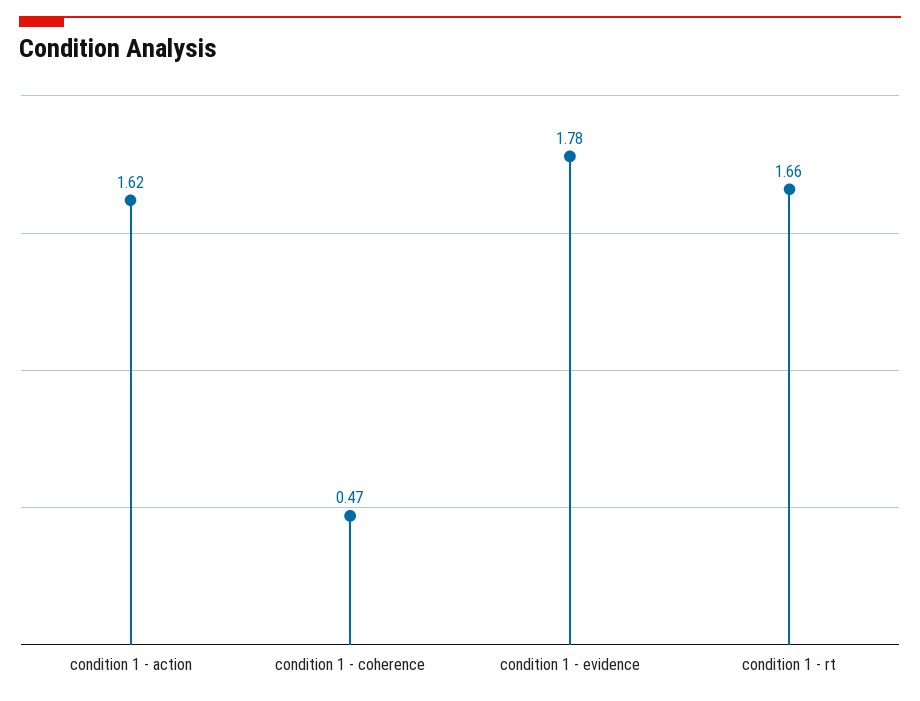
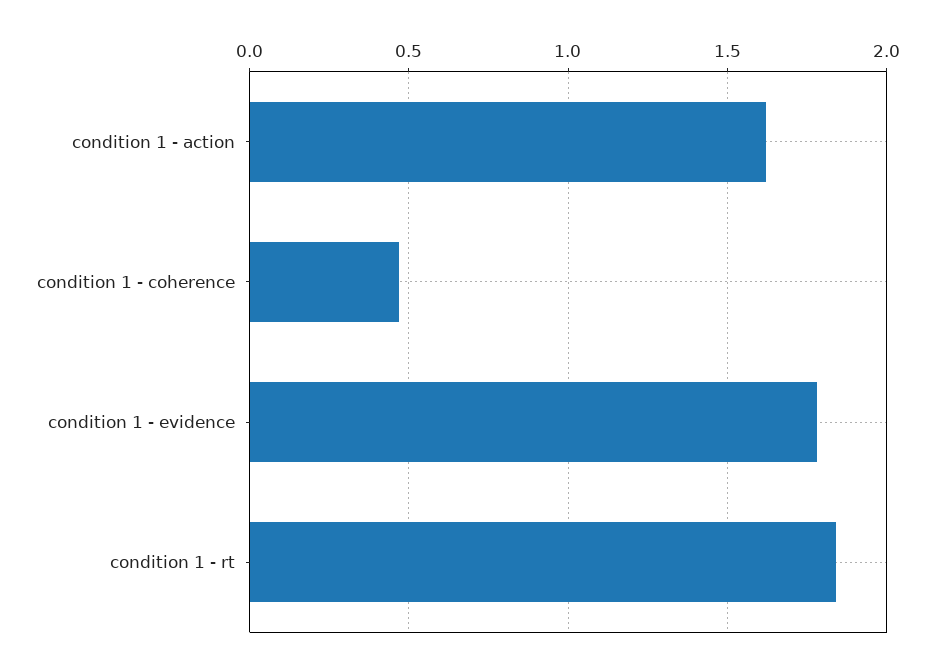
  {
    "condition 1 - action": 1.62,
    "condition 1 - coherence": 0.47,
    "condition 1 - evidence": 1.78,
-   "condition 1 - rt": 1.66
+   "condition 1 - rt": 1.85
  }

